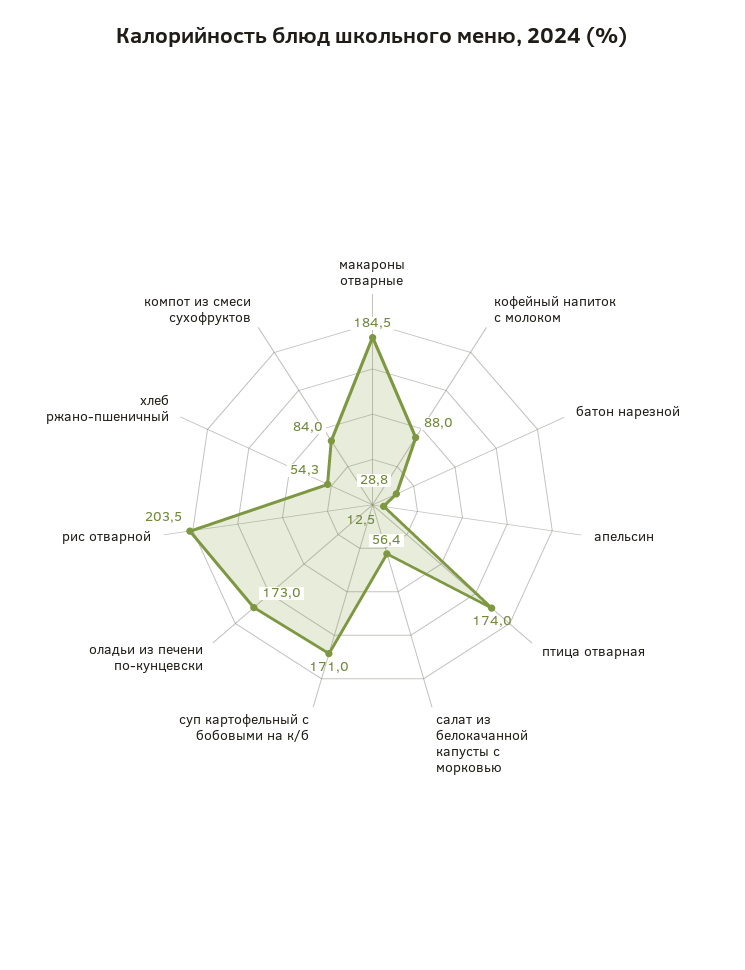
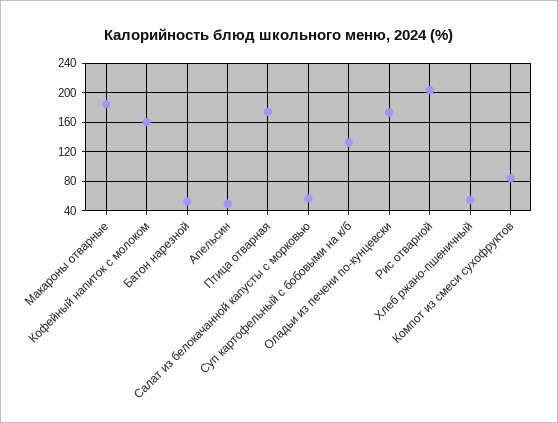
  {
    "макароны отварные": 184.5,
-   "кофейный напиток с молоком": 88,
+   "кофейный напиток с молоком": 160,
-   "батон нарезной": 28.8,
+   "батон нарезной": 50,
-   "апельсин": 12.5,
+   "апельсин": 50,
    "птица отварная": 174,
    "салат из белокачанной капусты с морковью": 56.4,
-   "суп картофельный с бобовыми на к/б": 171,
+   "суп картофельный с бобовыми на к/б": 130,
    "оладьи из печени по-кунцевски": 173,
    "рис отварной": 203.5,
    "хлеб ржано-пшеничный": 54.3,
    "компот из смеси сухофруктов": 84
  }

